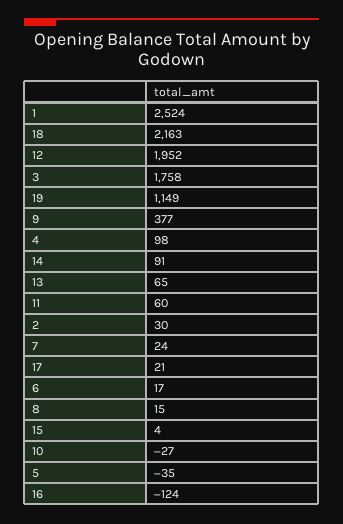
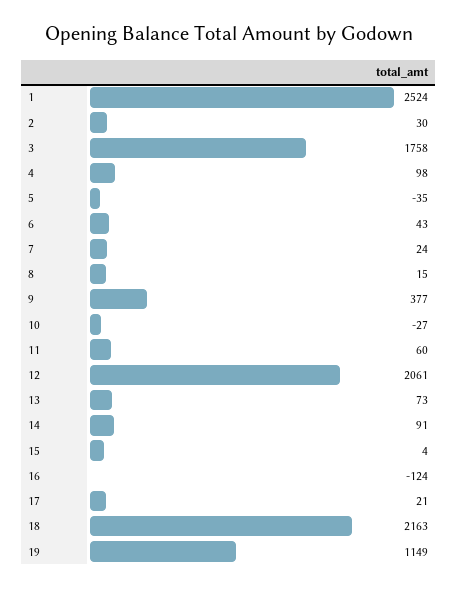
  {
    "1": 2524,
    "18": 2163,
-   "12": 1952,
+   "12": 2061,
    "3": 1758,
    "19": 1149,
    "9": 377,
    "4": 98,
    "14": 91,
-   "13": 65,
+   "13": 73,
    "11": 60,
    "2": 30,
    "7": 24,
    "17": 21,
-   "6": 17,
+   "6": 43,
    "8": 15,
    "15": 4,
    "10": -27,
    "5": -35,
    "16": -124
  }

